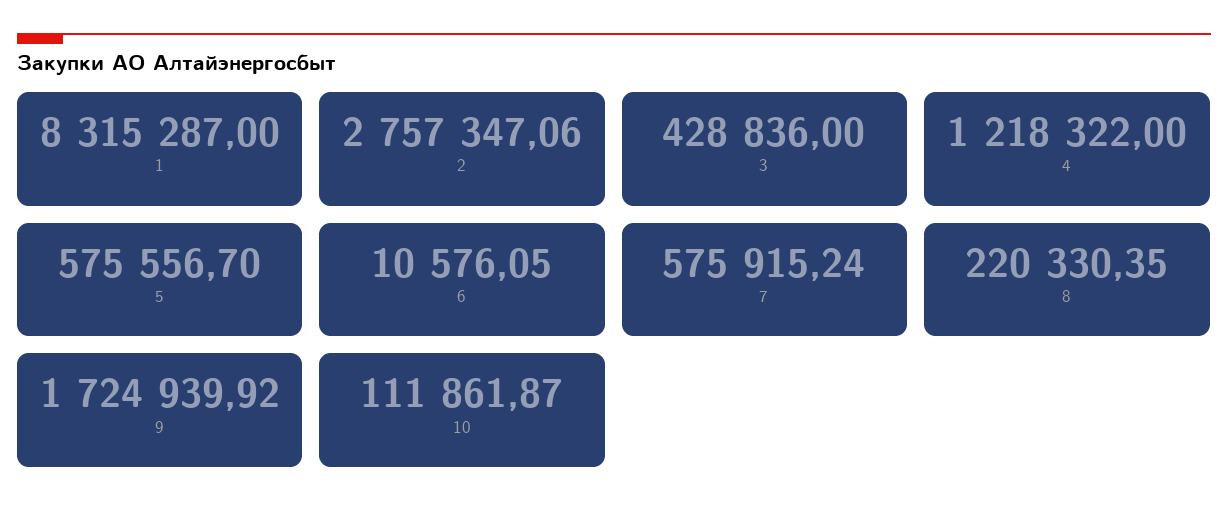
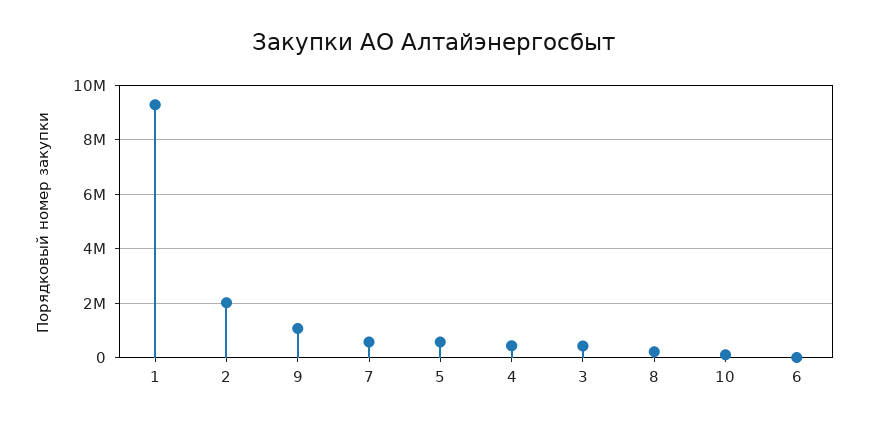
  {
-   "1": 8315287,
+   "1": 9250000,
-   "2": 2757347.06,
+   "2": 2000000,
    "3": 428836,
-   "4": 1218322,
+   "4": 500000,
    "5": 575556.7,
    "6": 10576.05,
    "7": 575915.24,
    "8": 220330.35,
-   "9": 1724939.92,
+   "9": 1000000,
    "10": 111861.87
  }

